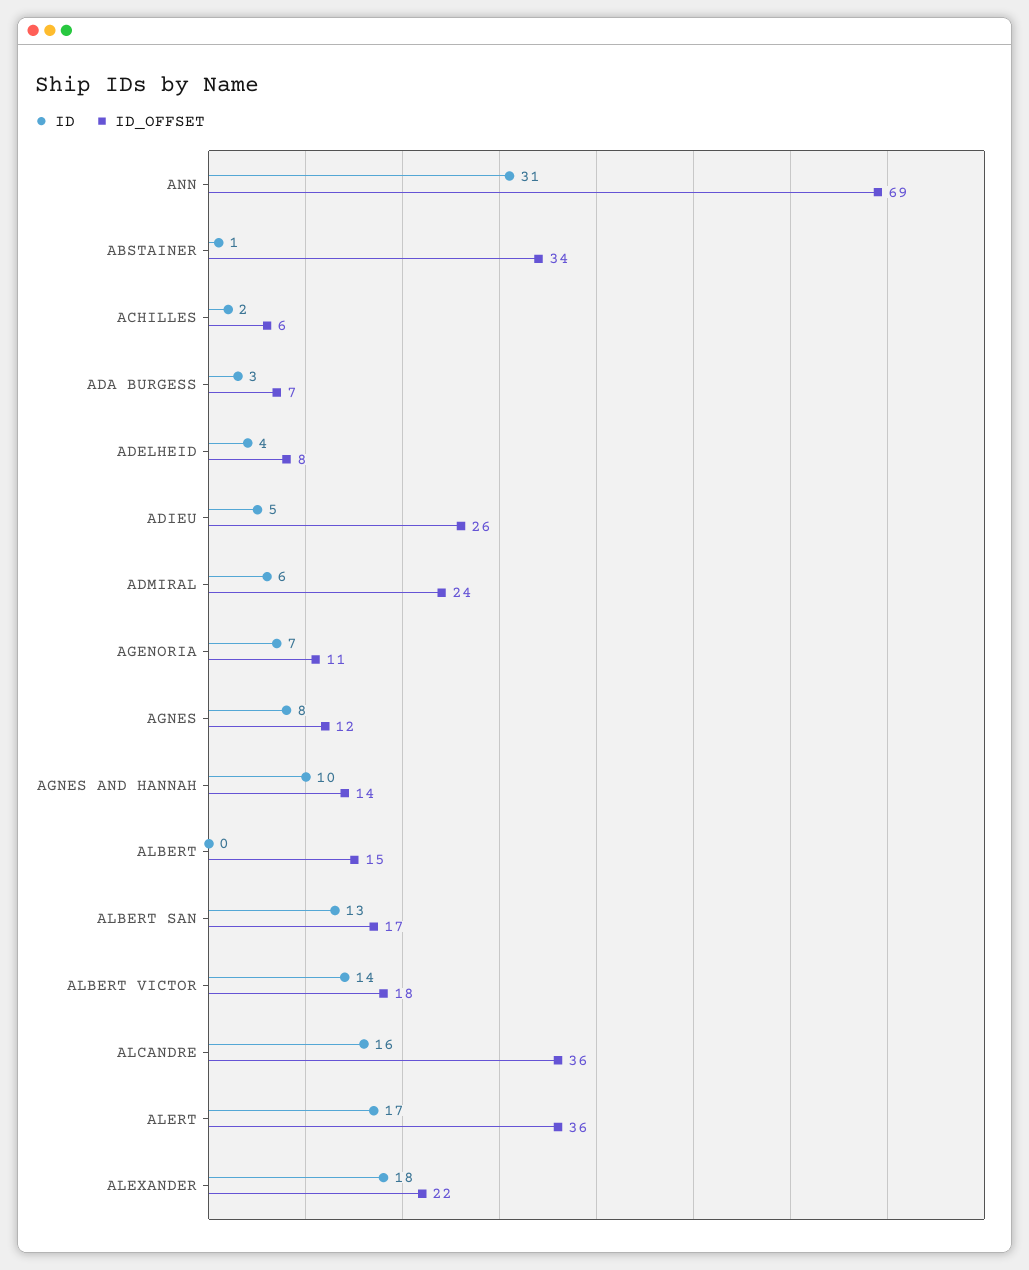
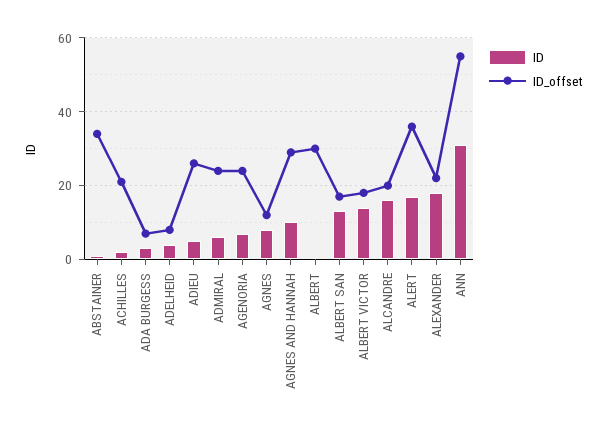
  {
    "ID": {
      "ANN": 31,
      "ABSTAINER": 1,
      "ACHILLES": 2,
      "ADA BURGESS": 3,
      "ADELHEID": 4,
      "ADIEU": 5,
      "ADMIRAL": 6,
      "AGENORIA": 7,
      "AGNES": 8,
      "AGNES AND HANNAH": 10,
      "ALBERT": 0,
      "ALBERT SAN": 13,
      "ALBERT VICTOR": 14,
      "ALCANDRE": 16,
      "ALERT": 17,
      "ALEXANDER": 18
    },
    "ID_OFFSET": {
-     "ANN": 69,
+     "ANN": 55,
      "ABSTAINER": 34,
-     "ACHILLES": 6,
+     "ACHILLES": 20,
      "ADA BURGESS": 7,
      "ADELHEID": 8,
      "ADIEU": 26,
      "ADMIRAL": 24,
-     "AGENORIA": 11,
+     "AGENORIA": 25,
      "AGNES": 12,
-     "AGNES AND HANNAH": 14,
+     "AGNES AND HANNAH": 30,
-     "ALBERT": 15,
+     "ALBERT": 30,
      "ALBERT SAN": 17,
      "ALBERT VICTOR": 18,
-     "ALCANDRE": 36,
+     "ALCANDRE": 20,
      "ALERT": 36,
      "ALEXANDER": 22
    }
  }

